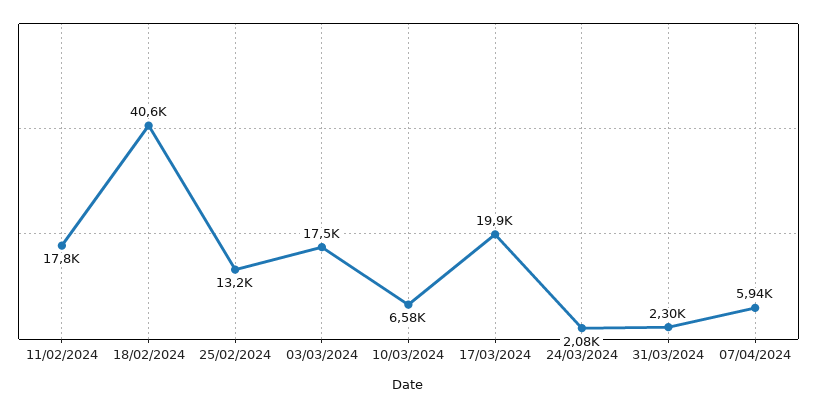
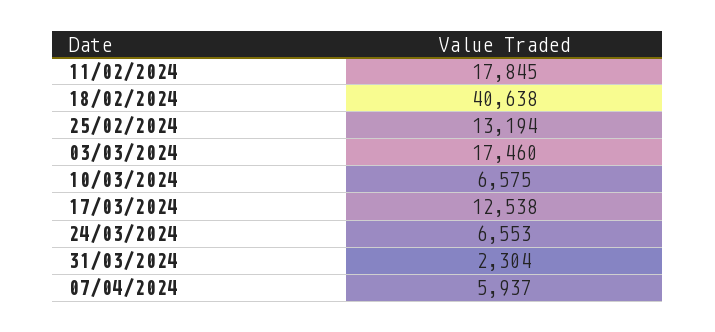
  {
    "11/02/2024": 17845,
    "18/02/2024": 40638,
    "25/02/2024": 13194,
    "03/03/2024": 17460,
    "10/03/2024": 6575,
-   "17/03/2024": 19900,
+   "17/03/2024": 12538,
-   "24/03/2024": 2080,
+   "24/03/2024": 6553,
    "31/03/2024": 2304,
    "07/04/2024": 5937
  }

